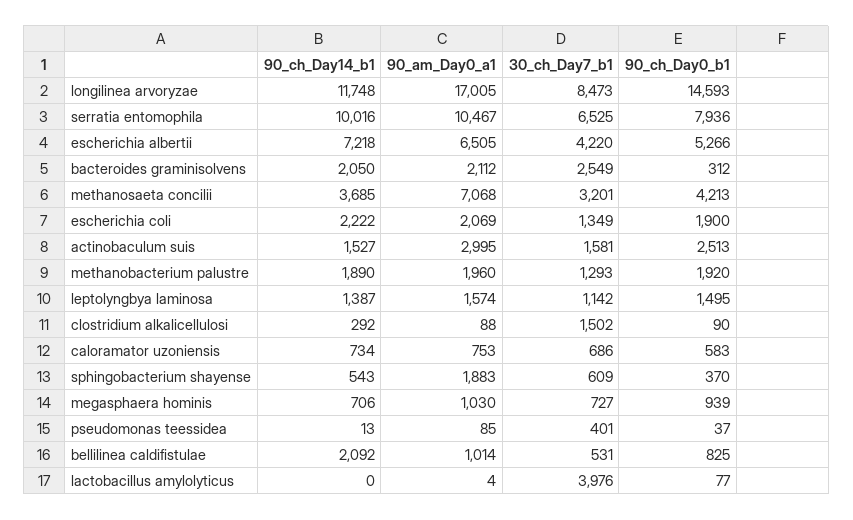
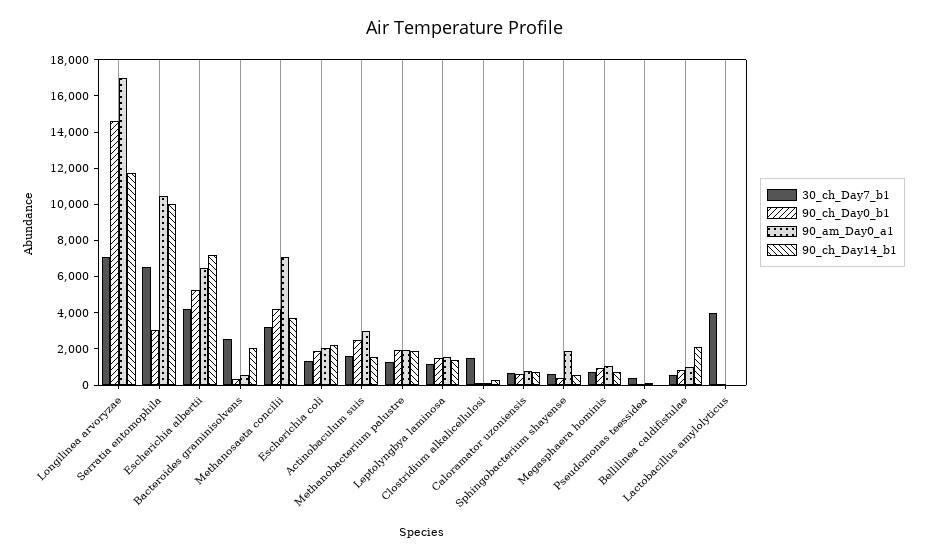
  {
    "90_ch_Day14_b1": {
      "longilinea arvoryzae": 11748,
      "serratia entomophila": 10016,
      "escherichia albertii": 7218,
      "bacteroides graminisolvens": 2050,
      "methanosaeta concilii": 3685,
      "escherichia coli": 2222,
      "actinobaculum suis": 1527,
      "methanobacterium palustre": 1890,
      "leptolyngbya laminosa": 1387,
      "clostridium alkalicellulosi": 292,
      "caloramator uzoniensis": 734,
      "sphingobacterium shayense": 543,
      "megasphaera hominis": 706,
      "pseudomonas teessidea": 13,
      "bellilinea caldifistulae": 2092,
      "lactobacillus amylolyticus": 0
    },
    "90_am_Day0_a1": {
      "longilinea arvoryzae": 17005,
      "serratia entomophila": 10467,
      "escherichia albertii": 6505,
-     "bacteroides graminisolvens": 2112,
+     "bacteroides graminisolvens": 500,
      "methanosaeta concilii": 7068,
      "escherichia coli": 2069,
      "actinobaculum suis": 2995,
      "methanobacterium palustre": 1960,
      "leptolyngbya laminosa": 1574,
      "clostridium alkalicellulosi": 88,
      "caloramator uzoniensis": 753,
      "sphingobacterium shayense": 1883,
      "megasphaera hominis": 1030,
      "pseudomonas teessidea": 85,
      "bellilinea caldifistulae": 1014,
      "lactobacillus amylolyticus": 4
    },
    "30_ch_Day7_b1": {
-     "longilinea arvoryzae": 8473,
+     "longilinea arvoryzae": 7000,
      "serratia entomophila": 6525,
      "escherichia albertii": 4220,
      "bacteroides graminisolvens": 2549,
      "methanosaeta concilii": 3201,
      "escherichia coli": 1349,
      "actinobaculum suis": 1581,
      "methanobacterium palustre": 1293,
      "leptolyngbya laminosa": 1142,
      "clostridium alkalicellulosi": 1502,
      "caloramator uzoniensis": 686,
      "sphingobacterium shayense": 609,
      "megasphaera hominis": 727,
      "pseudomonas teessidea": 401,
      "bellilinea caldifistulae": 531,
      "lactobacillus amylolyticus": 3976
    },
    "90_ch_Day0_b1": {
      "longilinea arvoryzae": 14593,
-     "serratia entomophila": 7936,
+     "serratia entomophila": 3000,
      "escherichia albertii": 5266,
      "bacteroides graminisolvens": 312,
      "methanosaeta concilii": 4213,
      "escherichia coli": 1900,
      "actinobaculum suis": 2513,
      "methanobacterium palustre": 1920,
      "leptolyngbya laminosa": 1495,
      "clostridium alkalicellulosi": 90,
      "caloramator uzoniensis": 583,
      "sphingobacterium shayense": 370,
      "megasphaera hominis": 939,
      "pseudomonas teessidea": 37,
      "bellilinea caldifistulae": 825,
      "lactobacillus amylolyticus": 77
    }
  }

